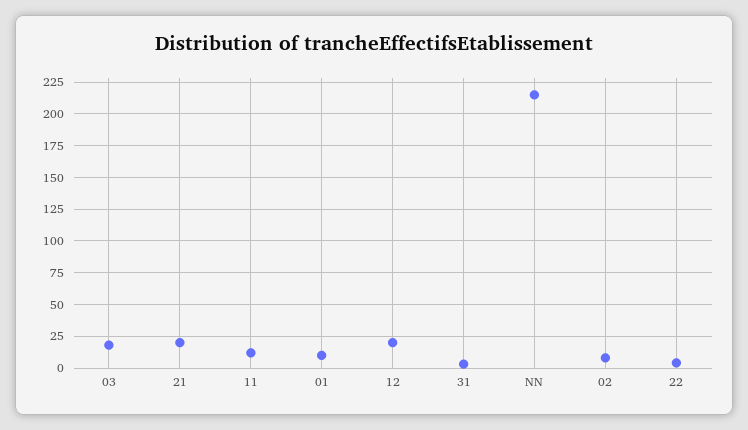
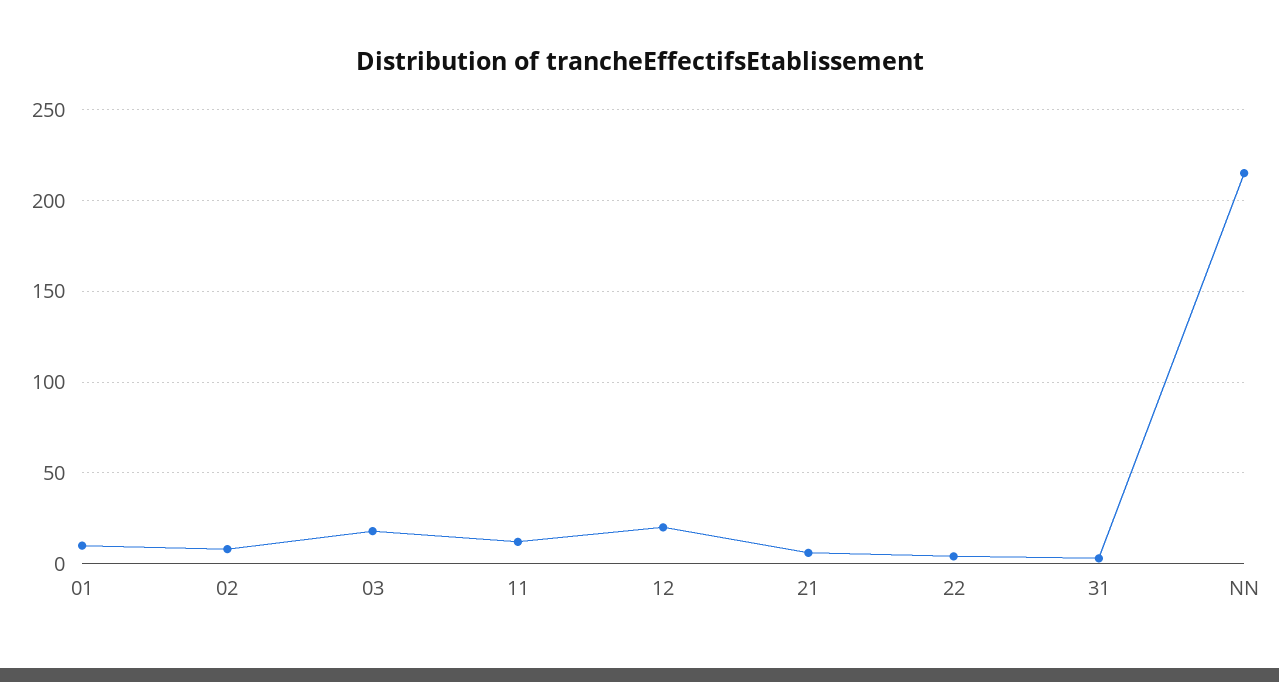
  {
    "03": 20,
-   "21": 20,
+   "21": 5,
    "11": 10,
    "01": 10,
    "12": 20,
    "31": 5,
    "NN": 215,
    "02": 10,
    "22": 5
  }

